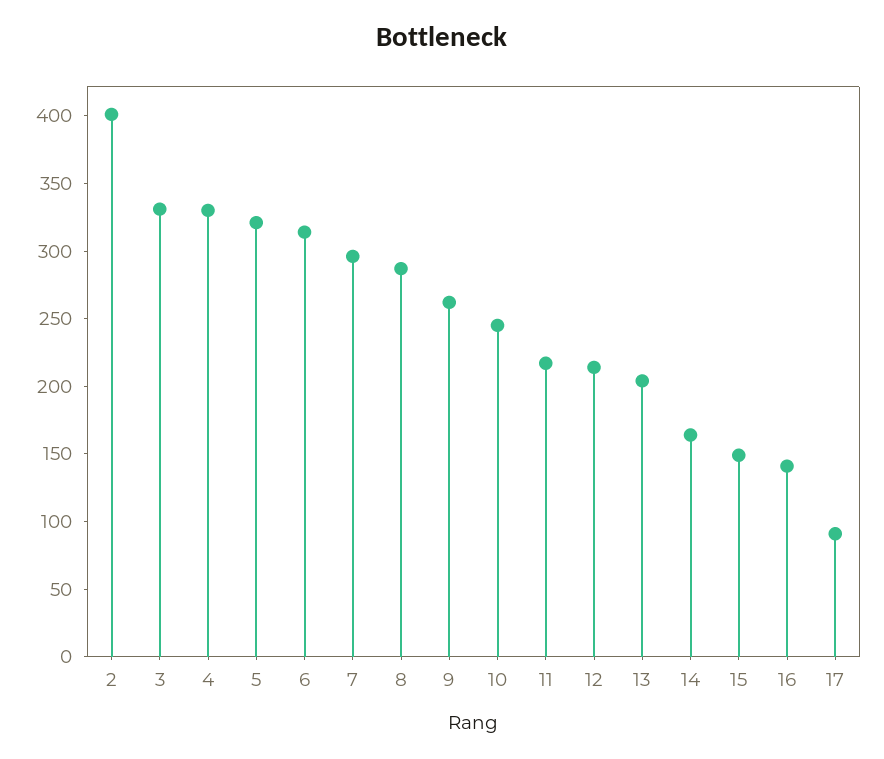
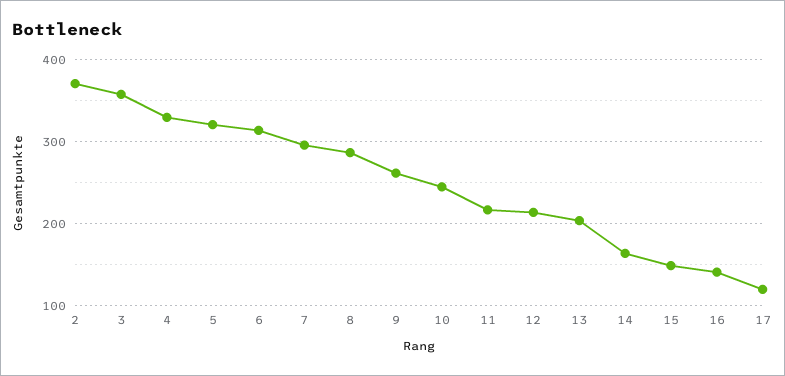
  {
-   "2": 400,
+   "2": 370,
-   "3": 330,
+   "3": 360,
    "4": 330,
    "5": 320,
    "6": 310,
    "7": 300,
    "8": 290,
    "9": 260,
    "10": 250,
    "11": 220,
    "12": 210,
    "13": 200,
    "14": 160,
    "15": 150,
    "16": 140,
-   "17": 90
+   "17": 120
  }

